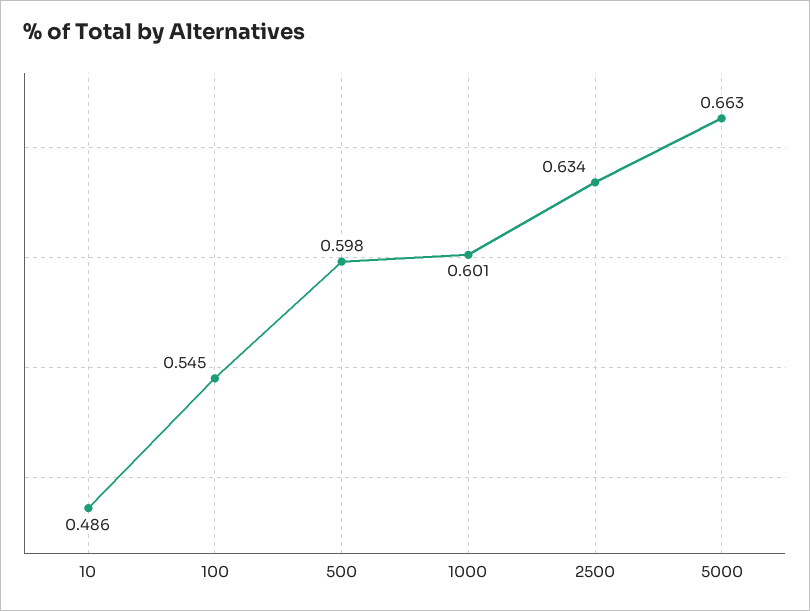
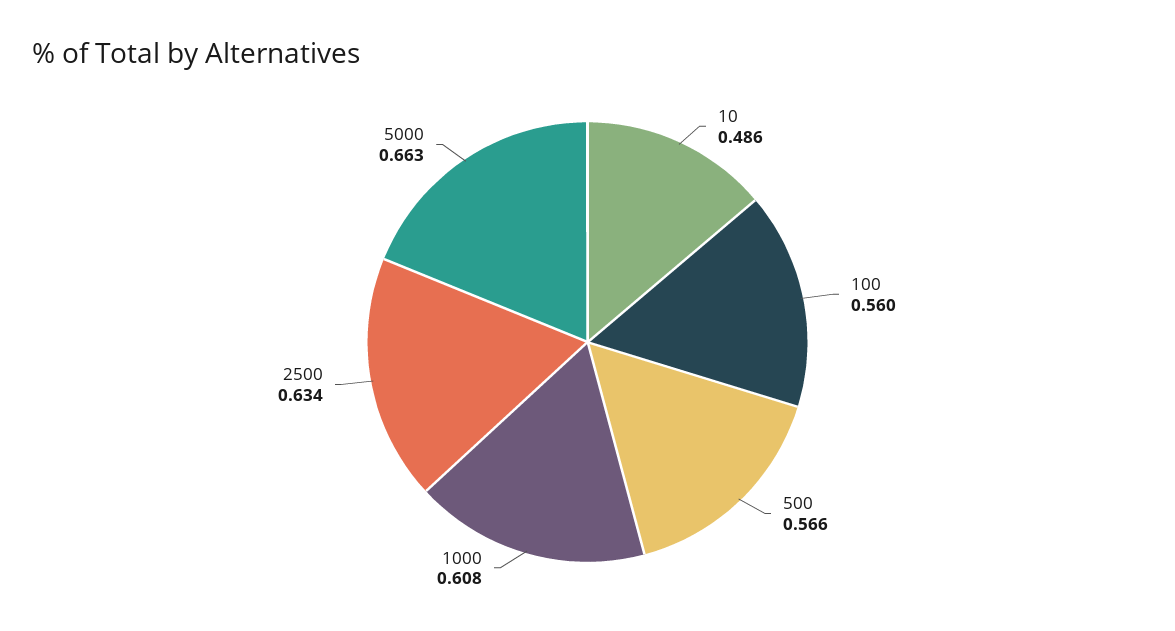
  {
    "10": 0.486,
-   "100": 0.545,
+   "100": 0.56,
-   "500": 0.598,
+   "500": 0.566,
-   "1000": 0.601,
+   "1000": 0.608,
    "2500": 0.634,
    "5000": 0.663
  }

